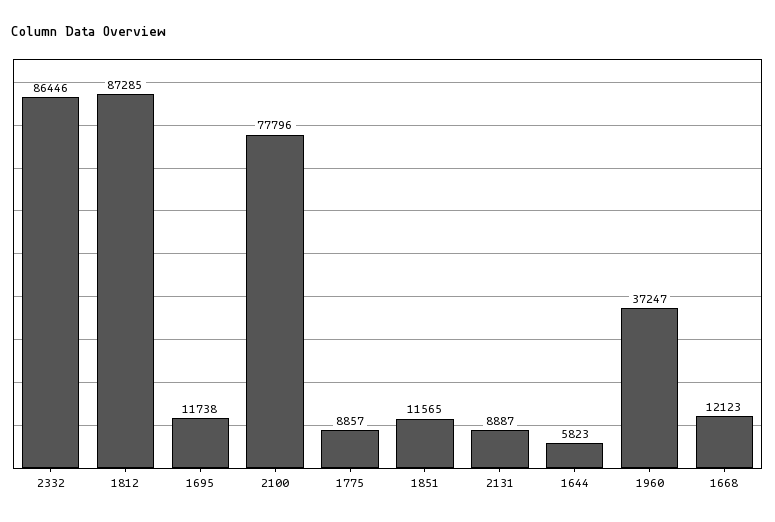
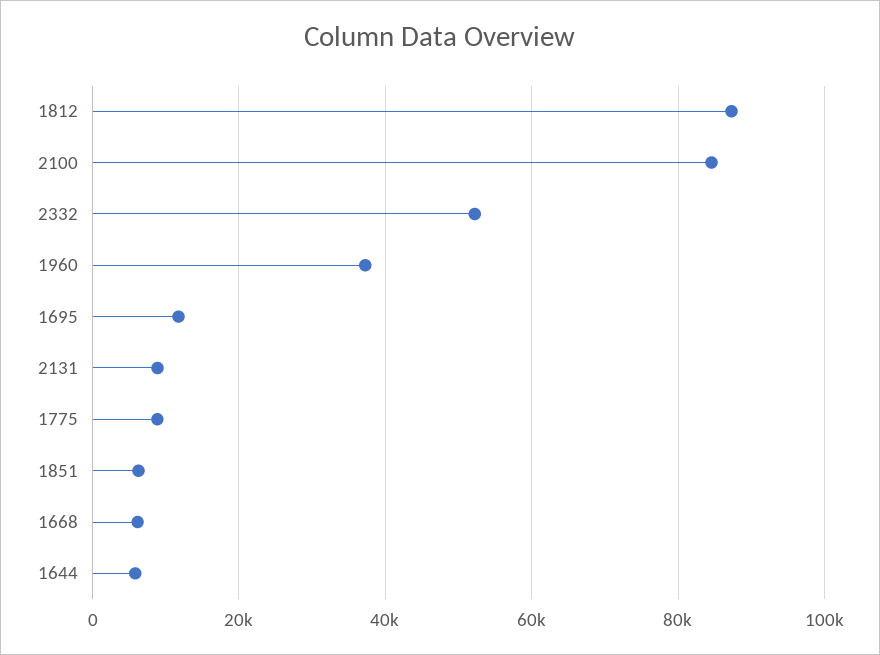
  {
-   "2332": 86446,
+   "2332": 52000,
    "1812": 87285,
    "1695": 11738,
-   "2100": 77796,
+   "2100": 84000,
    "1775": 8857,
-   "1851": 11565,
+   "1851": 6000,
    "2131": 8887,
    "1644": 5823,
    "1960": 37247,
-   "1668": 12123
+   "1668": 6000
  }

